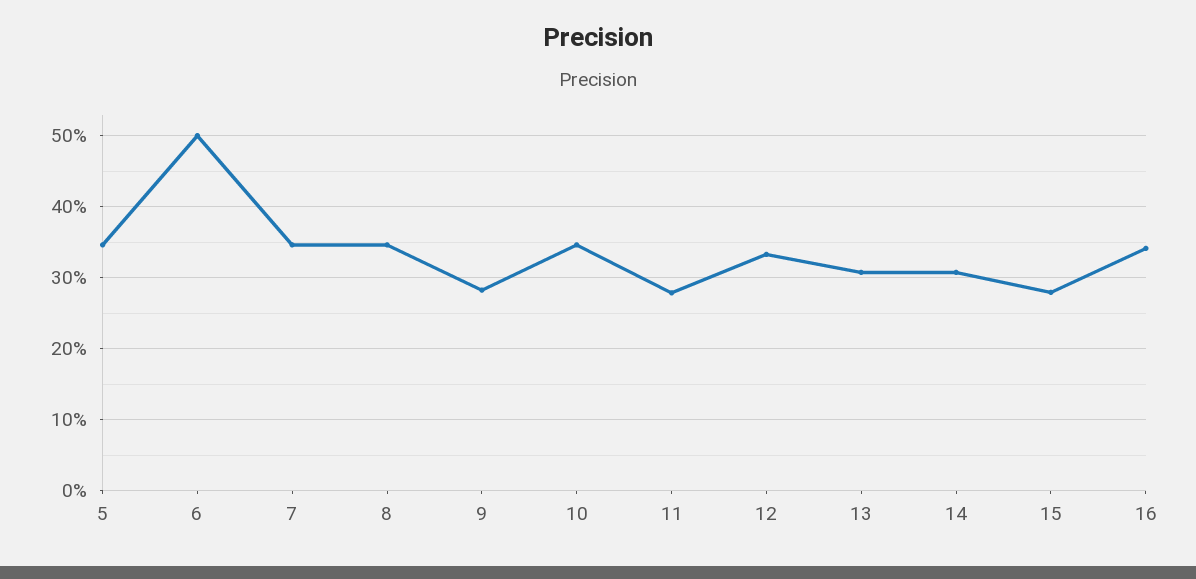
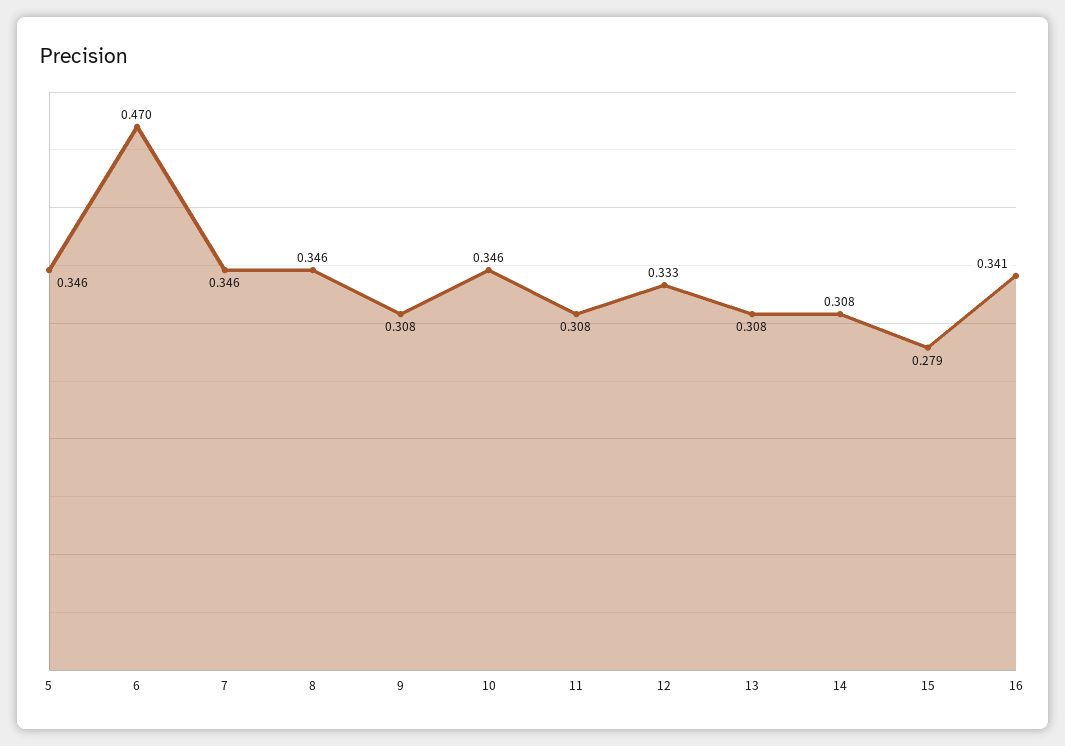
  {
    "5": 0.346,
-   "6": 0.5,
+   "6": 0.47,
    "7": 0.346,
    "8": 0.346,
-   "9": 0.28,
+   "9": 0.308,
    "10": 0.346,
-   "11": 0.28,
+   "11": 0.308,
    "12": 0.333,
    "13": 0.308,
    "14": 0.308,
    "15": 0.279,
    "16": 0.341
  }

